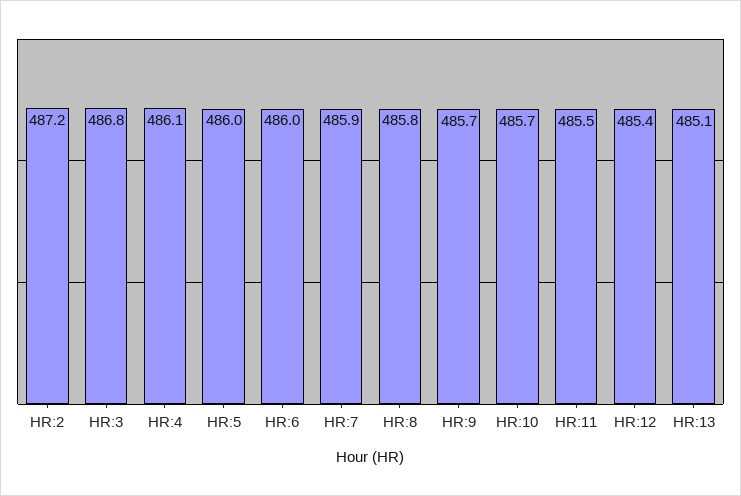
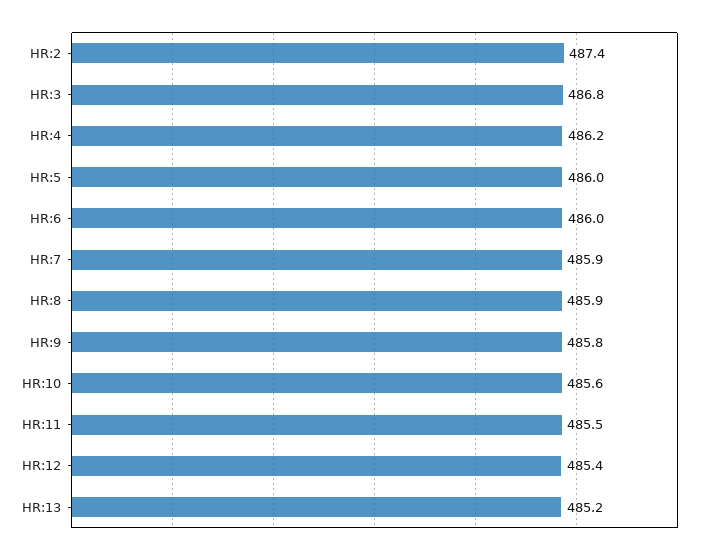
  {
-   "HR:2": 487.2,
+   "HR:2": 487.4,
    "HR:3": 486.8,
-   "HR:4": 486.1,
+   "HR:4": 486.2,
    "HR:5": 486,
    "HR:6": 486,
    "HR:7": 485.9,
-   "HR:8": 485.8,
+   "HR:8": 485.9,
-   "HR:9": 485.7,
+   "HR:9": 485.8,
-   "HR:10": 485.7,
+   "HR:10": 485.6,
    "HR:11": 485.5,
    "HR:12": 485.4,
-   "HR:13": 485.1
+   "HR:13": 485.2
  }

